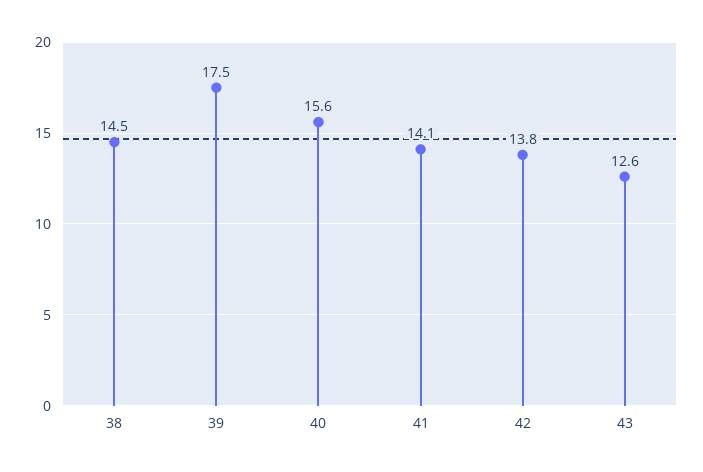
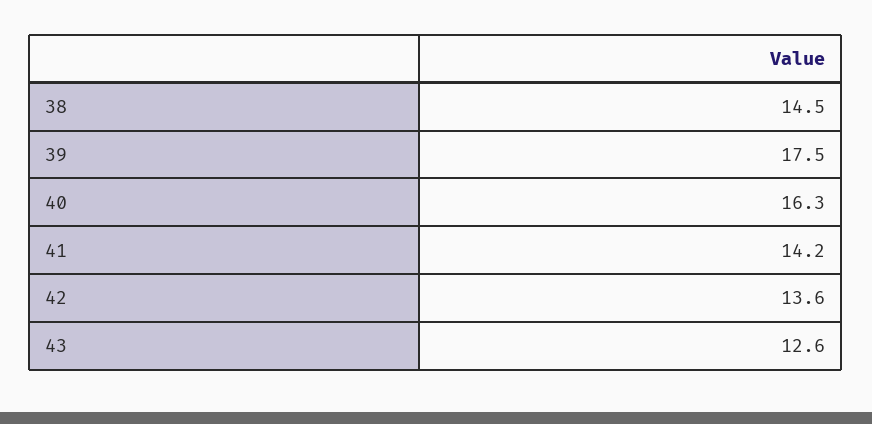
  {
    "38": 14.5,
    "39": 17.5,
-   "40": 15.6,
+   "40": 16.3,
-   "41": 14.1,
+   "41": 14.2,
-   "42": 13.8,
+   "42": 13.6,
    "43": 12.6
  }

